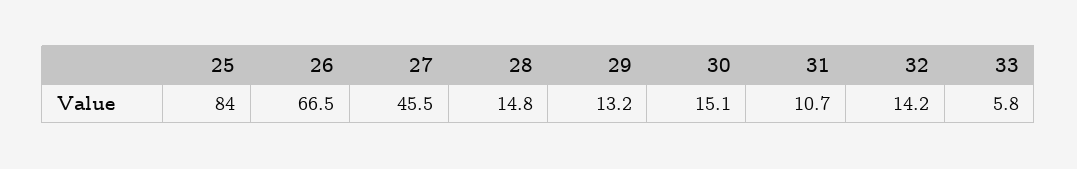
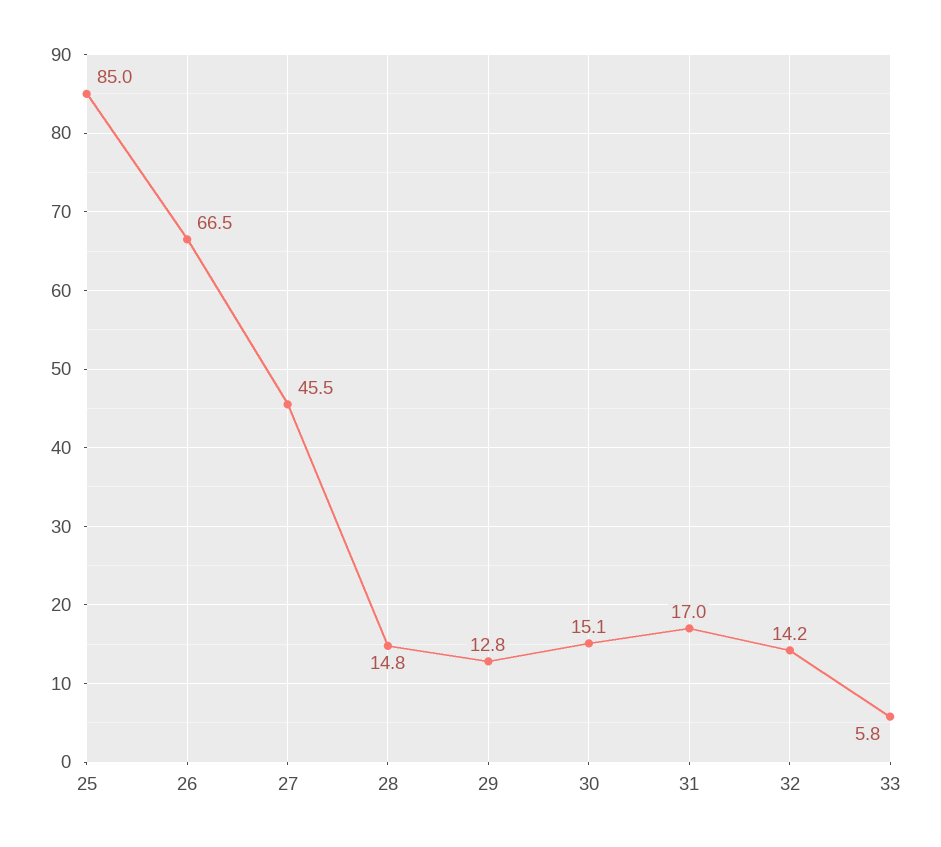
  {
-   "25": 84,
+   "25": 85,
    "26": 66.5,
    "27": 45.5,
    "28": 14.8,
-   "29": 13.2,
+   "29": 12.8,
    "30": 15.1,
-   "31": 10.7,
+   "31": 17,
    "32": 14.2,
    "33": 5.8
  }

